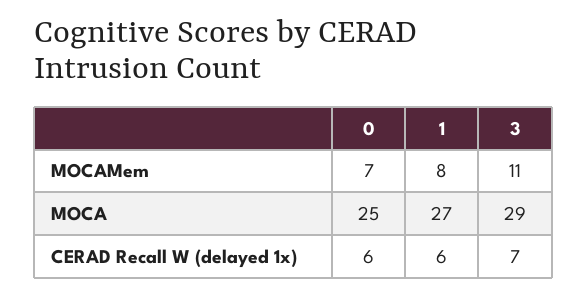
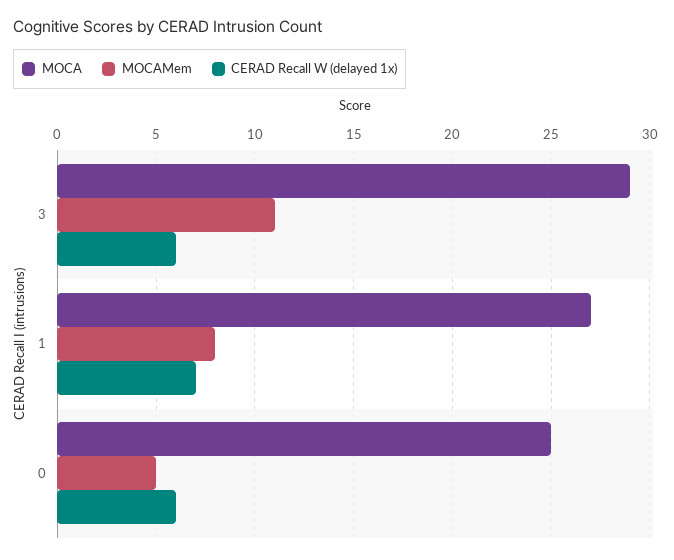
  {
    "MOCAMem": {
-     "0": 7,
+     "0": 5,
      "1": 8,
      "3": 11
    },
    "MOCA": {
      "0": 25,
      "1": 27,
      "3": 29
    },
    "CERAD Recall W (delayed 1x)": {
      "0": 6,
-     "1": 6,
+     "1": 7,
-     "3": 7
+     "3": 6
    }
  }

